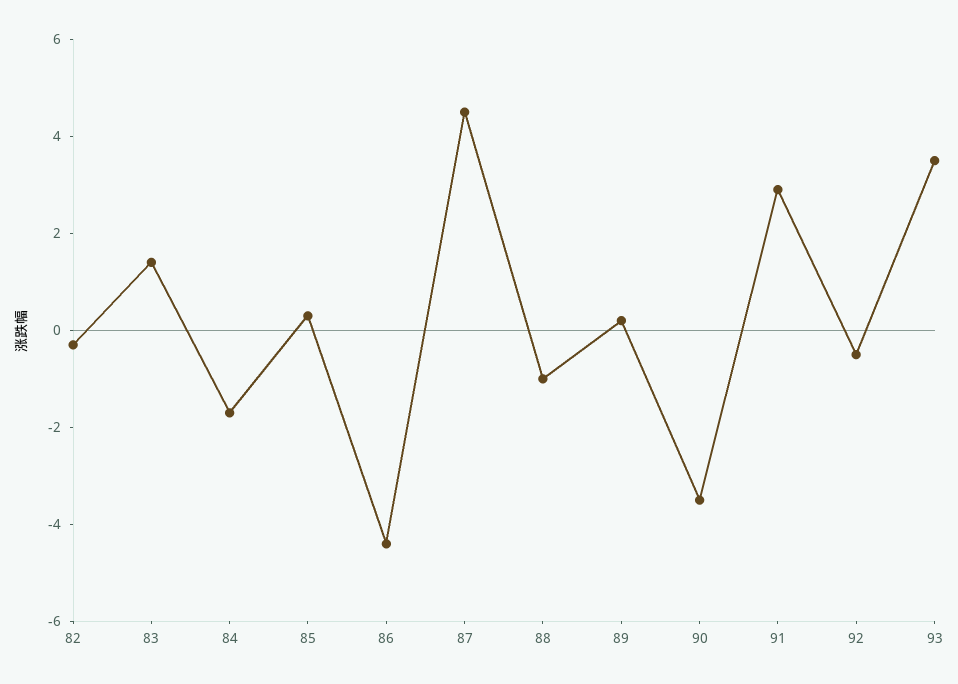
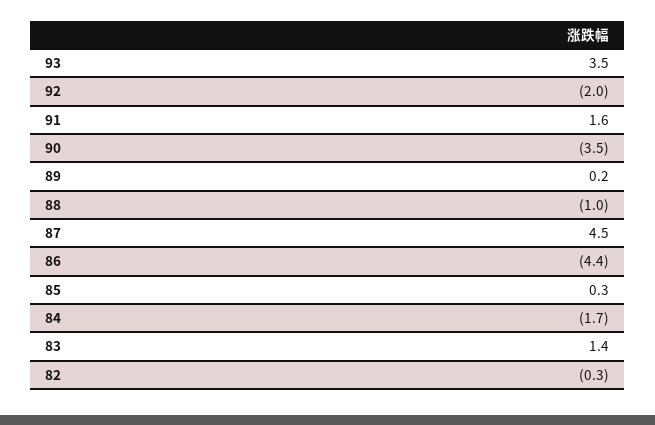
  {
    "82": -0.3,
    "83": 1.4,
    "84": -1.7,
    "85": 0.3,
    "86": -4.4,
    "87": 4.5,
    "88": -1,
    "89": 0.2,
    "90": -3.5,
-   "91": 3,
+   "91": 1.6,
-   "92": -0.5,
+   "92": -2,
    "93": 3.5
  }

